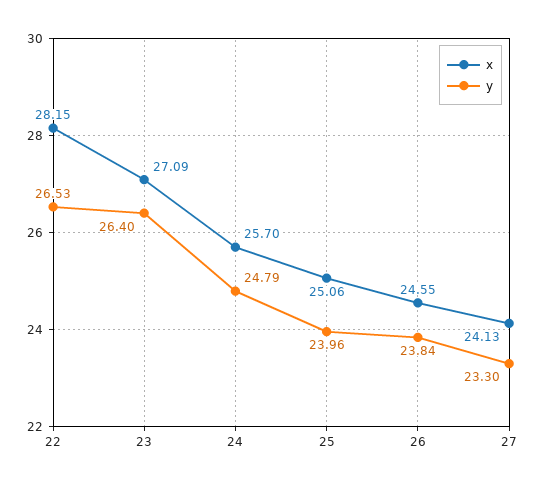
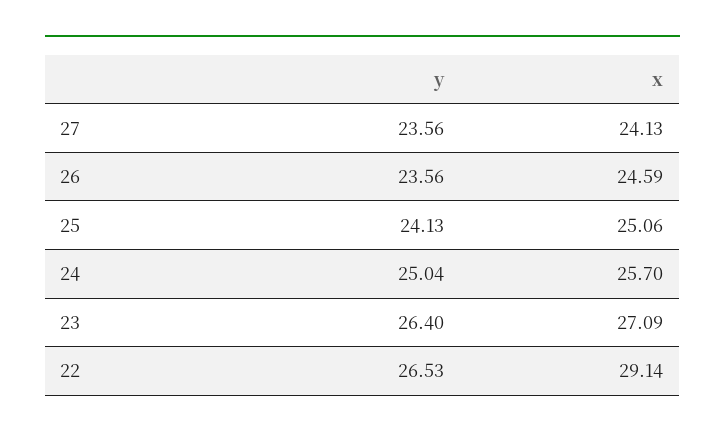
  {
    "x": {
-     "22": 28.15,
+     "22": 29.14,
      "23": 27.09,
      "24": 25.7,
      "25": 25.06,
-     "26": 24.55,
+     "26": 24.59,
      "27": 24.13
    },
    "y": {
      "22": 26.53,
      "23": 26.4,
-     "24": 24.79,
+     "24": 25.04,
-     "25": 23.96,
+     "25": 24.13,
-     "26": 23.84,
+     "26": 23.56,
-     "27": 23.3
+     "27": 23.56
    }
  }

